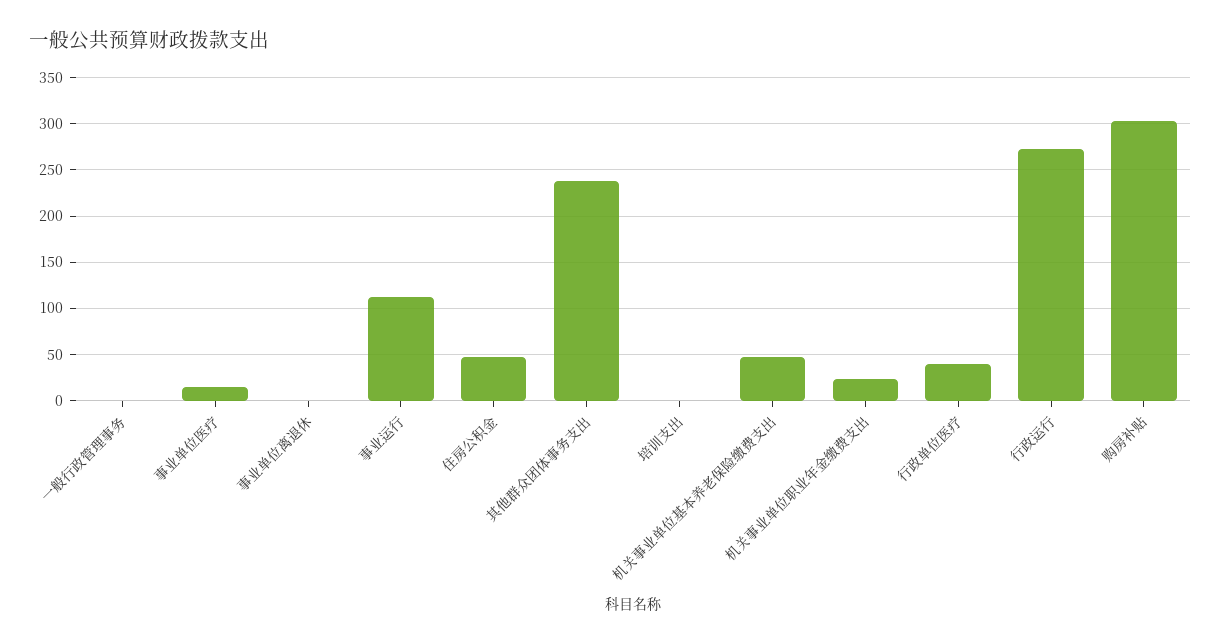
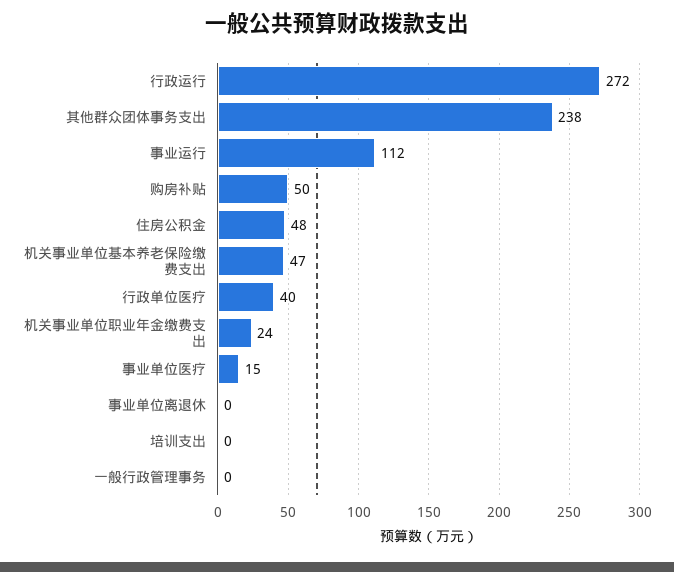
  {
    "一般行政管理事务": 0,
    "事业单位医疗": 15,
    "事业单位离退休": 0,
    "事业运行": 112,
    "住房公积金": 48,
    "其他群众团体事务支出": 238,
    "培训支出": 0,
    "机关事业单位基本养老保险缴费支出": 47,
    "机关事业单位职业年金缴费支出": 24,
    "行政单位医疗": 40,
    "行政运行": 272,
-   "购房补贴": 300
+   "购房补贴": 50
  }

